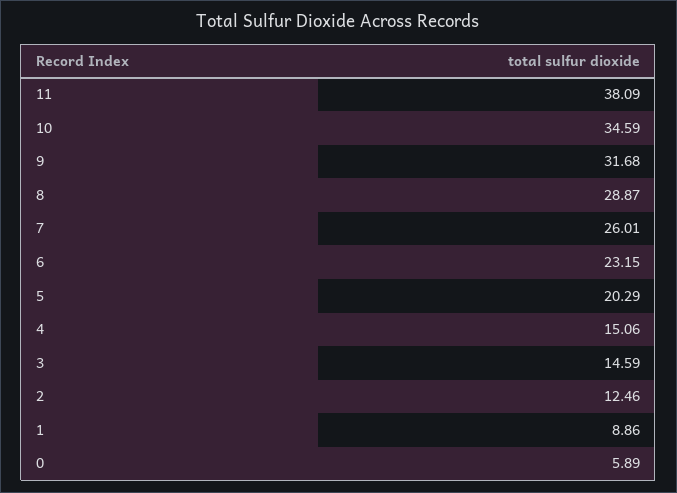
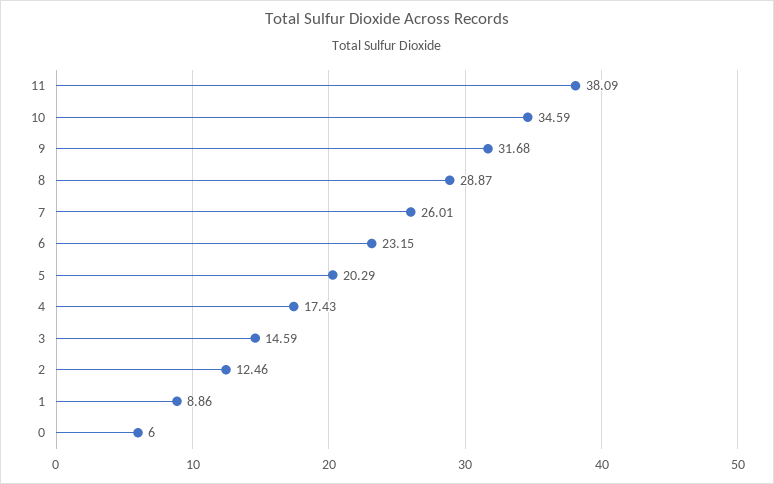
  {
    "11": 38.09,
    "10": 34.59,
    "9": 31.68,
    "8": 28.87,
    "7": 26.01,
    "6": 23.15,
    "5": 20.29,
-   "4": 15.06,
+   "4": 17.43,
    "3": 14.59,
    "2": 12.46,
    "1": 8.86,
-   "0": 5.89
+   "0": 6
  }

